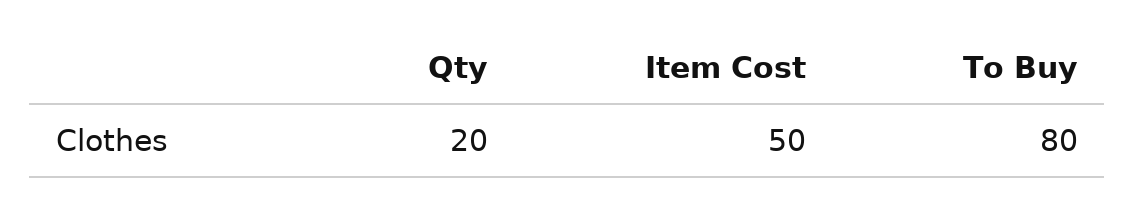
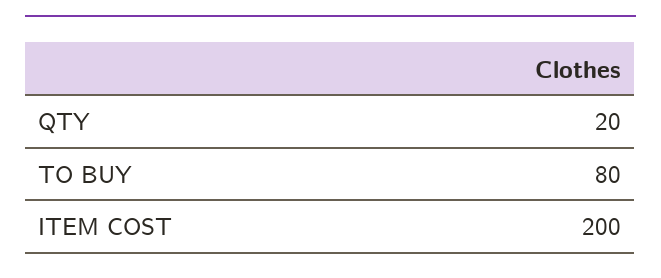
  {
    "Qty": 20,
-   "Item Cost": 50,
+   "Item Cost": 200,
    "To Buy": 80
  }

